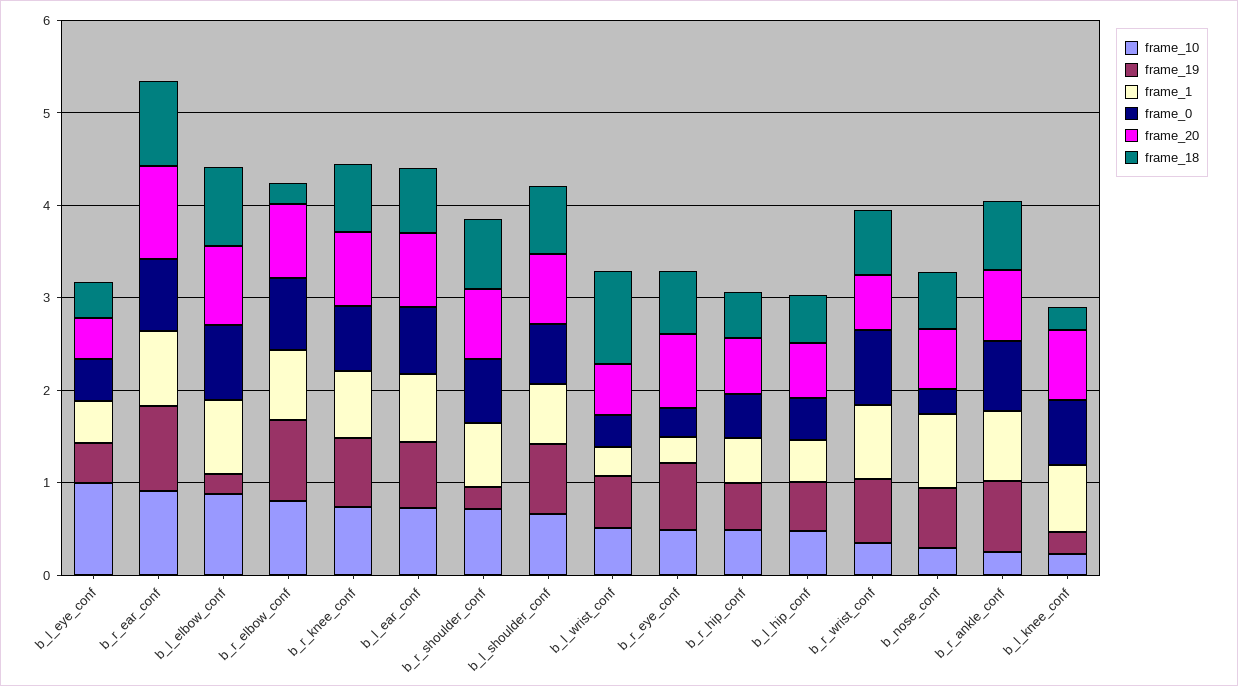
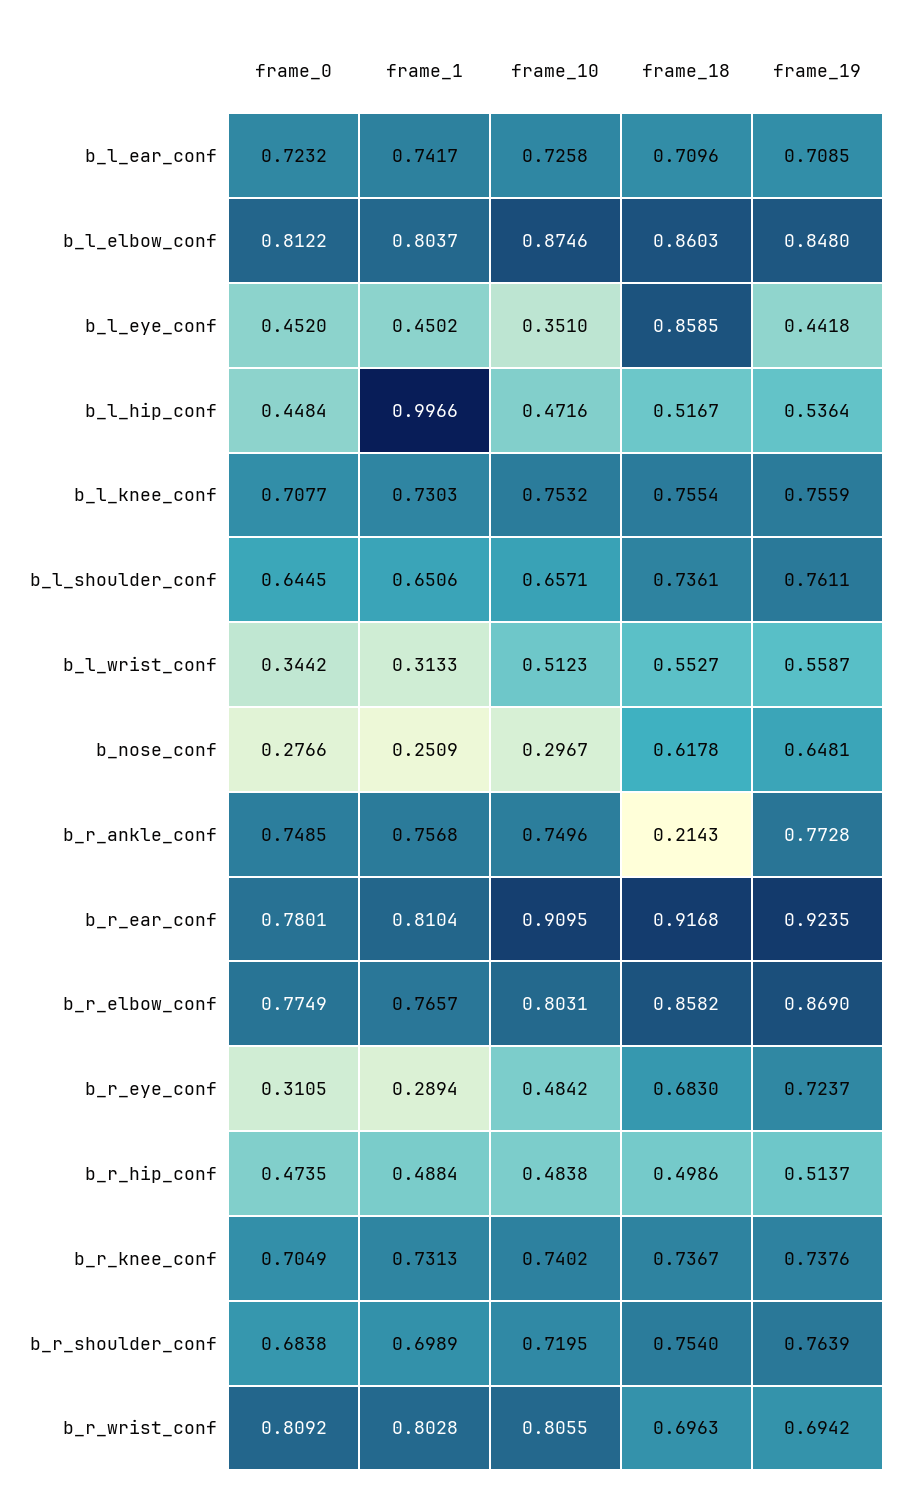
  {
    "frame_10": {
-     "b_l_eye_conf": 1,
+     "b_l_eye_conf": 0.351,
      "b_r_ear_conf": 0.9095,
      "b_l_elbow_conf": 0.8746,
      "b_r_elbow_conf": 0.8031,
      "b_r_knee_conf": 0.7402,
      "b_l_ear_conf": 0.7258,
      "b_r_shoulder_conf": 0.7195,
      "b_l_shoulder_conf": 0.6571,
      "b_l_wrist_conf": 0.5123,
      "b_r_eye_conf": 0.4842,
      "b_r_hip_conf": 0.4838,
      "b_l_hip_conf": 0.4716,
-     "b_r_wrist_conf": 0.4,
+     "b_r_wrist_conf": 0.8055,
      "b_nose_conf": 0.2967,
-     "b_r_ankle_conf": 0.2,
+     "b_r_ankle_conf": 0.7496,
-     "b_l_knee_conf": 0.2
+     "b_l_knee_conf": 0.7532
    },
    "frame_19": {
      "b_l_eye_conf": 0.4418,
      "b_r_ear_conf": 0.9235,
-     "b_l_elbow_conf": 0.2,
+     "b_l_elbow_conf": 0.848,
      "b_r_elbow_conf": 0.869,
      "b_r_knee_conf": 0.7376,
      "b_l_ear_conf": 0.7085,
-     "b_r_shoulder_conf": 0.2,
+     "b_r_shoulder_conf": 0.7639,
      "b_l_shoulder_conf": 0.7611,
      "b_l_wrist_conf": 0.5587,
      "b_r_eye_conf": 0.7237,
      "b_r_hip_conf": 0.5137,
      "b_l_hip_conf": 0.5364,
      "b_r_wrist_conf": 0.6942,
      "b_nose_conf": 0.6481,
      "b_r_ankle_conf": 0.7728,
-     "b_l_knee_conf": 0.2
+     "b_l_knee_conf": 0.7559
    },
    "frame_1": {
      "b_l_eye_conf": 0.4502,
      "b_r_ear_conf": 0.8104,
      "b_l_elbow_conf": 0.8037,
      "b_r_elbow_conf": 0.7657,
      "b_r_knee_conf": 0.7313,
      "b_l_ear_conf": 0.7417,
      "b_r_shoulder_conf": 0.6989,
      "b_l_shoulder_conf": 0.6506,
      "b_l_wrist_conf": 0.3133,
      "b_r_eye_conf": 0.2894,
      "b_r_hip_conf": 0.4884,
-     "b_l_hip_conf": 0.4,
+     "b_l_hip_conf": 0.9966,
      "b_r_wrist_conf": 0.8028,
-     "b_nose_conf": 0.8,
+     "b_nose_conf": 0.2509,
      "b_r_ankle_conf": 0.7568,
      "b_l_knee_conf": 0.7303
    },
    "frame_0": {
      "b_l_eye_conf": 0.452,
      "b_r_ear_conf": 0.7801,
      "b_l_elbow_conf": 0.8122,
      "b_r_elbow_conf": 0.7749,
      "b_r_knee_conf": 0.7049,
      "b_l_ear_conf": 0.7232,
      "b_r_shoulder_conf": 0.6838,
      "b_l_shoulder_conf": 0.6445,
      "b_l_wrist_conf": 0.3442,
      "b_r_eye_conf": 0.3105,
      "b_r_hip_conf": 0.4735,
      "b_l_hip_conf": 0.4484,
      "b_r_wrist_conf": 0.8092,
      "b_nose_conf": 0.2766,
      "b_r_ankle_conf": 0.7485,
      "b_l_knee_conf": 0.7077
    },
-   "frame_20": {
-     "b_l_eye_conf": 0.4,
-     "b_r_ear_conf": 1,
-     "b_l_elbow_conf": 0.8,
-     "b_r_elbow_conf": 0.8,
-     "b_r_knee_conf": 0.8,
-     "b_l_ear_conf": 0.8,
-     "b_r_shoulder_conf": 0.8,
-     "b_l_shoulder_conf": 0.8,
-     "b_l_wrist_conf": 0.6,
-     "b_r_eye_conf": 0.8,
-     "b_r_hip_conf": 0.6,
-     "b_l_hip_conf": 0.6,
-     "b_r_wrist_conf": 0.6,
-     "b_nose_conf": 0.6,
-     "b_r_ankle_conf": 0.8,
-     "b_l_knee_conf": 0.8
-   },
    "frame_18": {
-     "b_l_eye_conf": 0.4,
+     "b_l_eye_conf": 0.8585,
      "b_r_ear_conf": 0.9168,
      "b_l_elbow_conf": 0.8603,
-     "b_r_elbow_conf": 0.2,
+     "b_r_elbow_conf": 0.8582,
      "b_r_knee_conf": 0.7367,
      "b_l_ear_conf": 0.7096,
      "b_r_shoulder_conf": 0.754,
      "b_l_shoulder_conf": 0.7361,
-     "b_l_wrist_conf": 1,
+     "b_l_wrist_conf": 0.5527,
      "b_r_eye_conf": 0.683,
      "b_r_hip_conf": 0.4986,
      "b_l_hip_conf": 0.5167,
      "b_r_wrist_conf": 0.6963,
      "b_nose_conf": 0.6178,
-     "b_r_ankle_conf": 0.8,
+     "b_r_ankle_conf": 0.2143,
-     "b_l_knee_conf": 0.2
+     "b_l_knee_conf": 0.7554
    }
  }

